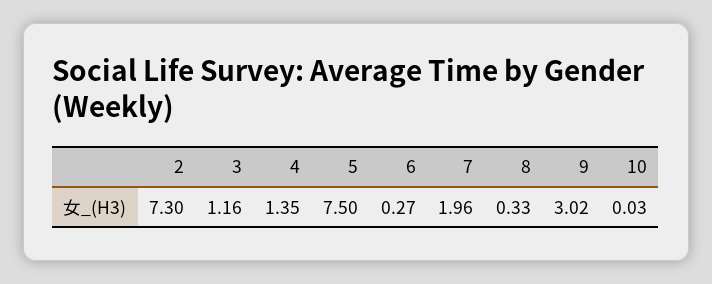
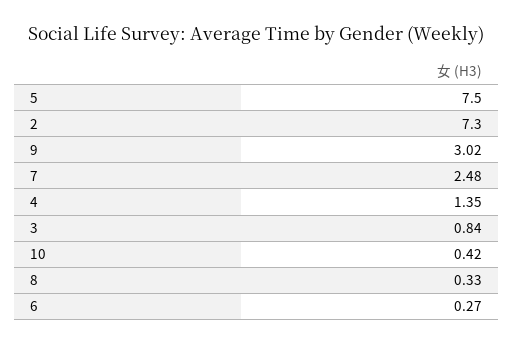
  {
    "2": 7.3,
-   "3": 1.16,
+   "3": 0.84,
    "4": 1.35,
    "5": 7.5,
    "6": 0.27,
-   "7": 1.96,
+   "7": 2.48,
    "8": 0.33,
    "9": 3.02,
-   "10": 0.03
+   "10": 0.42
  }

